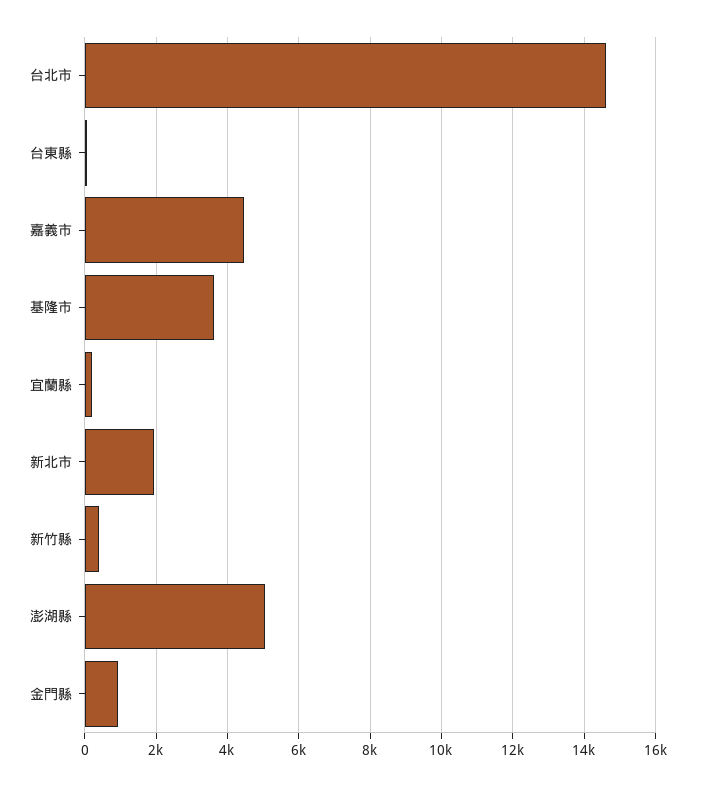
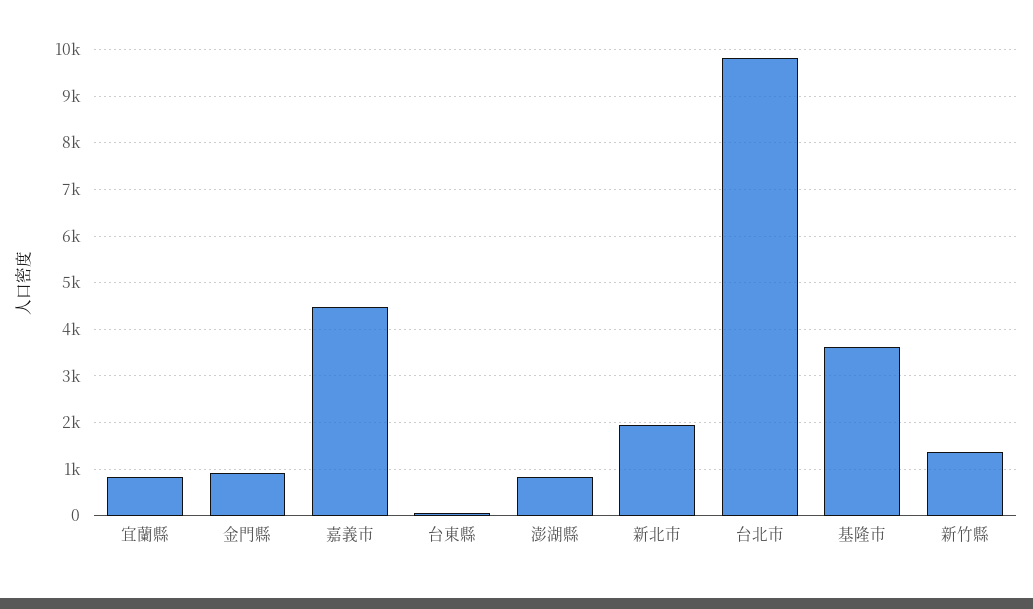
  {
-   "台北市": 14600,
+   "台北市": 9800,
    "台東縣": 0,
    "嘉義市": 4400,
    "基隆市": 3600,
-   "宜蘭縣": 200,
+   "宜蘭縣": 800,
    "新北市": 2000,
-   "新竹縣": 400,
+   "新竹縣": 1400,
-   "澎湖縣": 5000,
+   "澎湖縣": 800,
    "金門縣": 1000
  }

